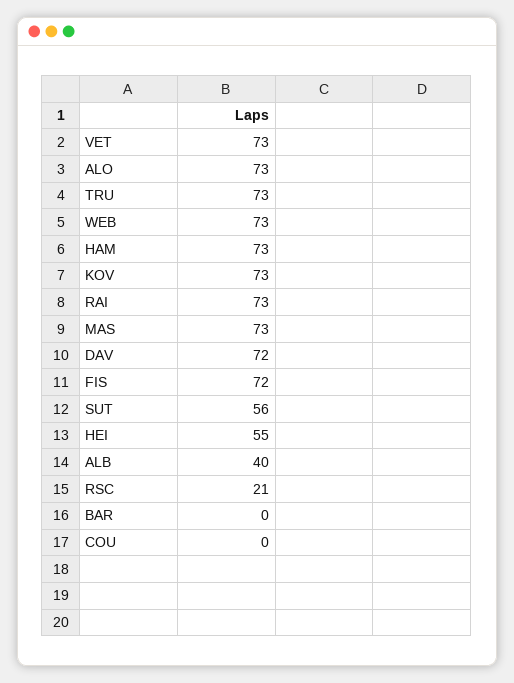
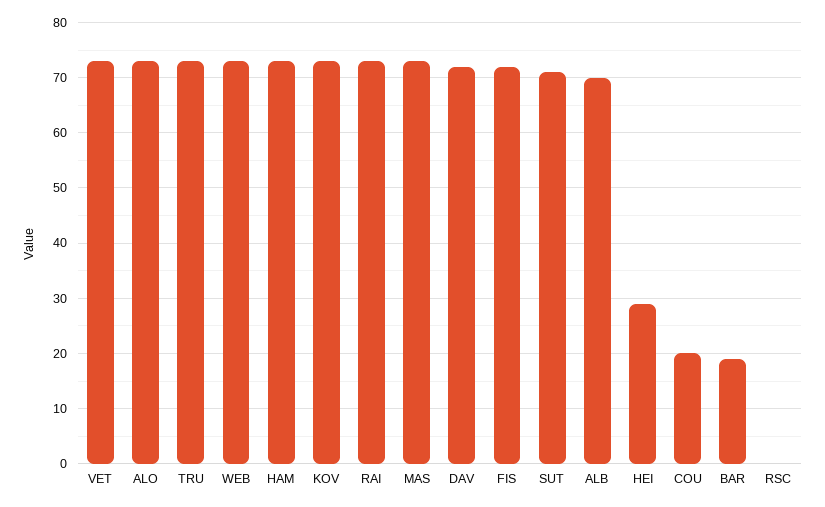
  {
    "VET": 73,
    "ALO": 73,
    "TRU": 73,
    "WEB": 73,
    "HAM": 73,
    "KOV": 73,
    "RAI": 73,
    "MAS": 73,
    "DAV": 72,
    "FIS": 72,
-   "SUT": 56,
+   "SUT": 70,
-   "HEI": 55,
+   "HEI": 30,
-   "ALB": 40,
+   "ALB": 70,
-   "RSC": 21,
+   "RSC": 0,
-   "BAR": 0,
+   "BAR": 20,
-   "COU": 0
+   "COU": 20
  }

